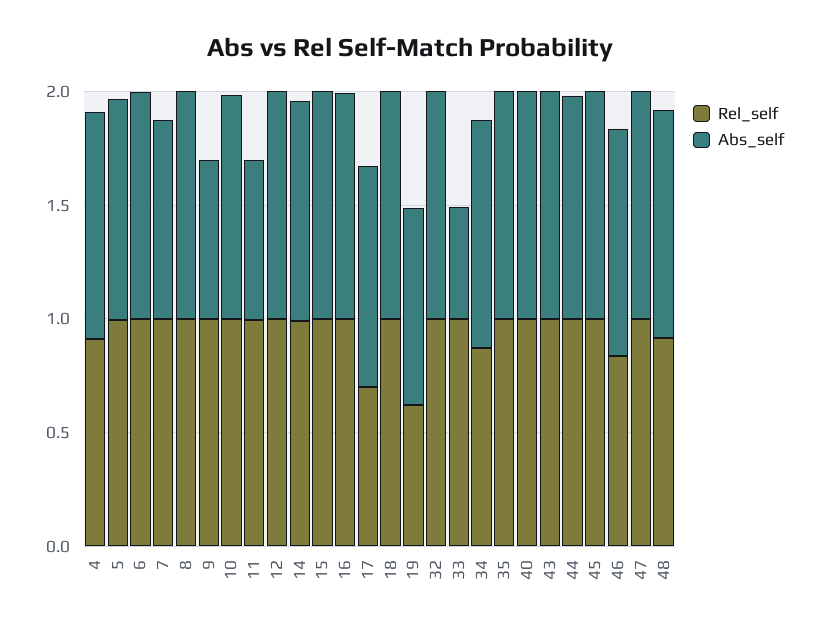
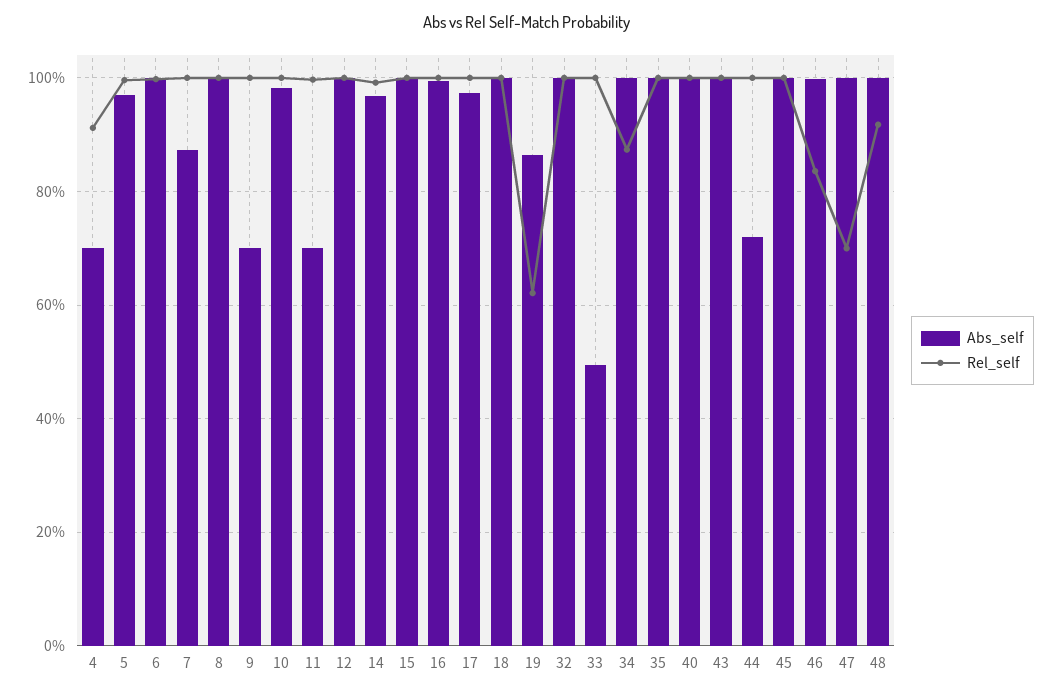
  {
    "Rel_self": {
      "4": 0.92,
      "5": 1,
      "6": 1,
      "7": 1,
      "8": 1,
      "9": 1,
      "10": 1,
      "11": 1,
      "12": 1,
      "14": 1,
      "15": 1,
      "16": 1,
-     "17": 0.7,
+     "17": 1,
      "18": 1,
      "19": 0.62,
      "32": 1,
      "33": 1,
      "34": 0.88,
      "35": 1,
      "40": 1,
      "43": 1,
      "44": 1,
      "45": 1,
      "46": 0.84,
-     "47": 1,
+     "47": 0.7,
      "48": 0.92
    },
    "Abs_self": {
-     "4": 1,
+     "4": 0.7,
      "5": 0.98,
      "6": 1,
      "7": 0.88,
      "8": 1,
      "9": 0.7,
      "10": 0.98,
      "11": 0.7,
      "12": 1,
      "14": 0.96,
      "15": 1,
      "16": 1,
      "17": 0.98,
      "18": 1,
      "19": 0.86,
      "32": 1,
      "33": 0.5,
      "34": 1,
      "35": 1,
      "40": 1,
      "43": 1,
-     "44": 1,
+     "44": 0.72,
      "45": 1,
      "46": 1,
      "47": 1,
      "48": 1
    }
  }

